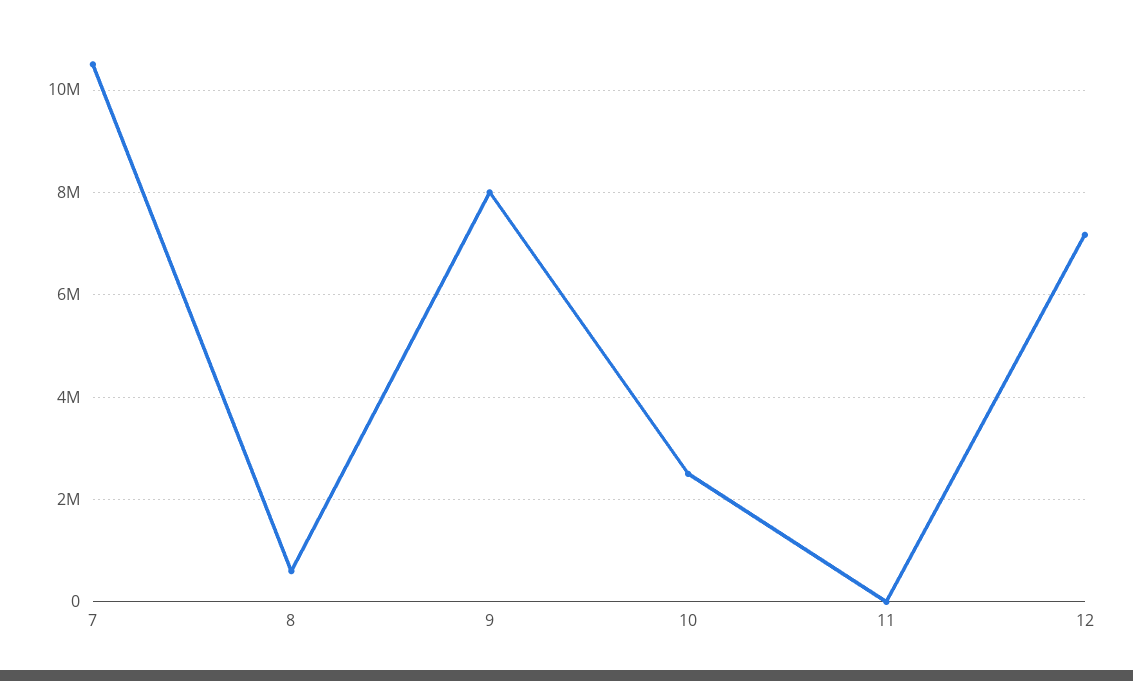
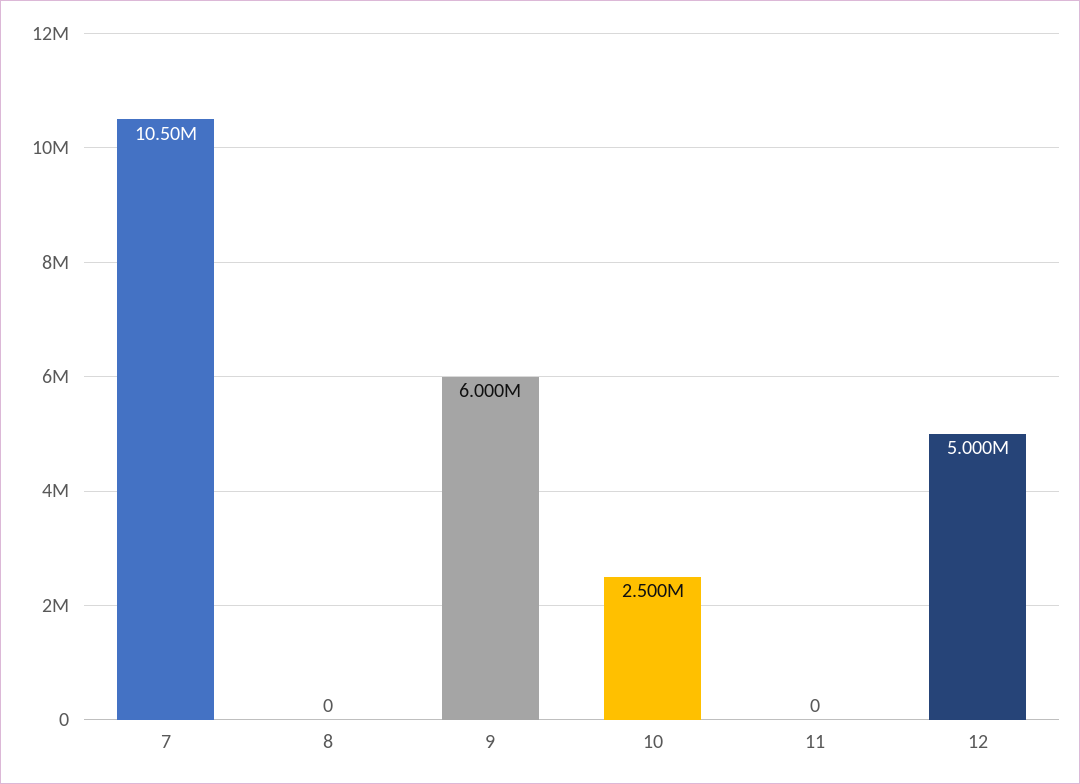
  {
    "7": 10500000,
-   "8": 600000,
+   "8": 0,
-   "9": 8000000,
+   "9": 6000000,
    "10": 2500000,
    "11": 0,
-   "12": 7200000
+   "12": 5000000
  }

